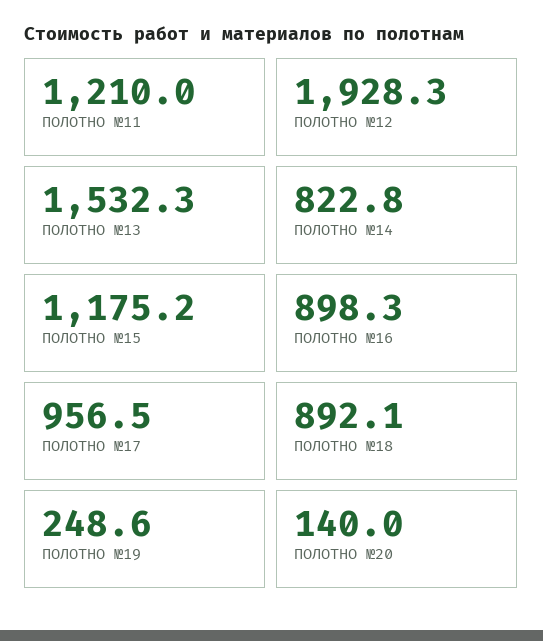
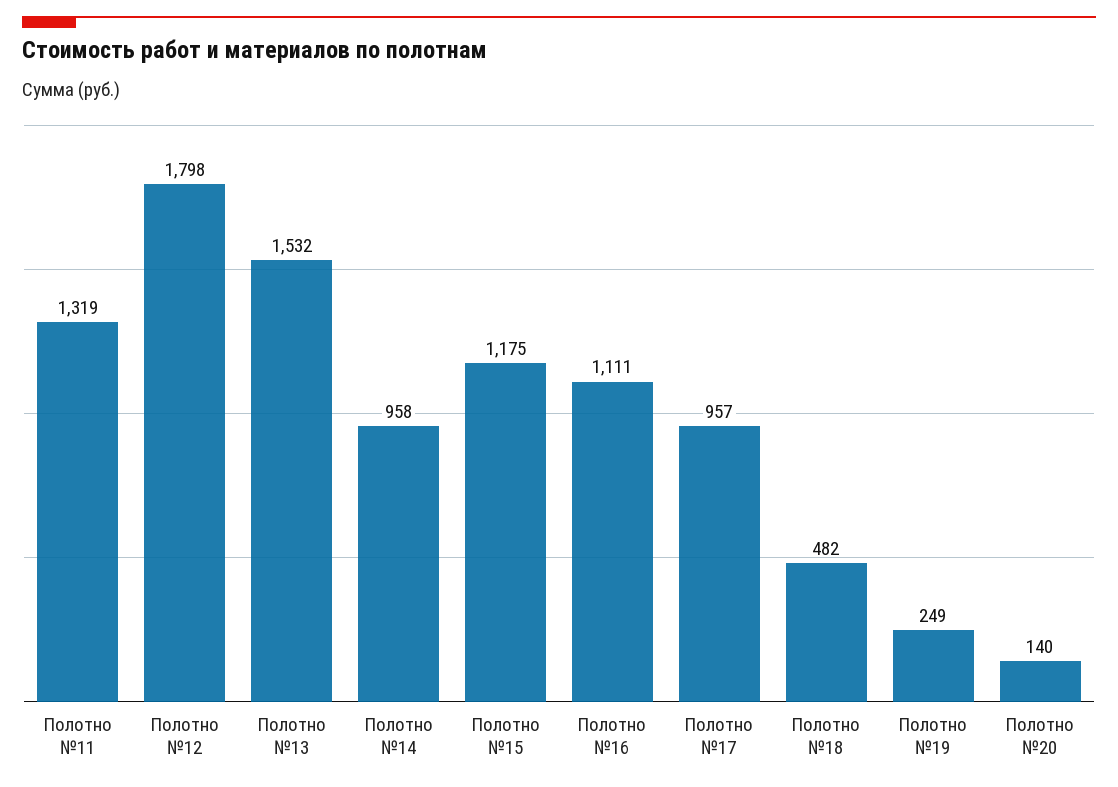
  {
-   "ПОЛОТНО №11": 1210,
+   "ПОЛОТНО №11": 1319,
-   "ПОЛОТНО №12": 1928.3,
+   "ПОЛОТНО №12": 1798,
    "ПОЛОТНО №13": 1532.3,
-   "ПОЛОТНО №14": 822.8,
+   "ПОЛОТНО №14": 958,
    "ПОЛОТНО №15": 1175.2,
-   "ПОЛОТНО №16": 898.3,
+   "ПОЛОТНО №16": 1111,
    "ПОЛОТНО №17": 956.5,
-   "ПОЛОТНО №18": 892.1,
+   "ПОЛОТНО №18": 482,
    "ПОЛОТНО №19": 248.6,
    "ПОЛОТНО №20": 140
  }

